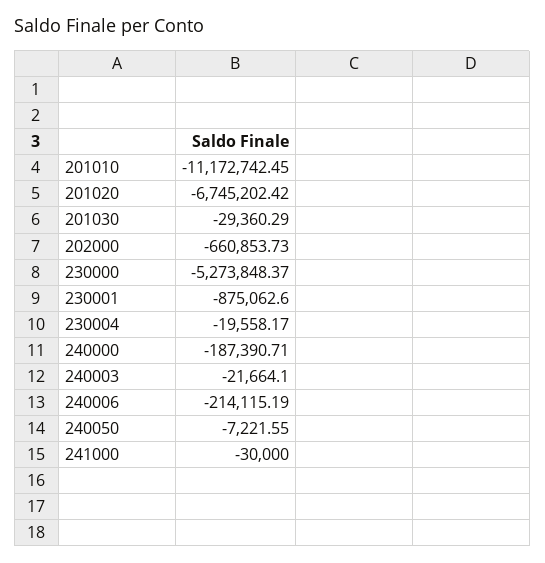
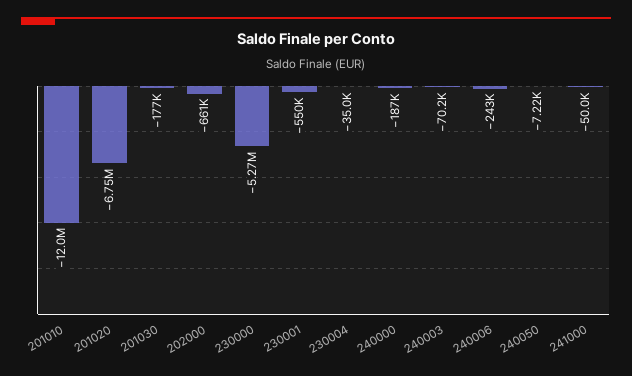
  {
-   "201010": -11172742.45,
+   "201010": -12000000,
    "201020": -6745202.42,
-   "201030": -29360.29,
+   "201030": -177000,
    "202000": -660853.73,
    "230000": -5273848.37,
-   "230001": -875062.6,
+   "230001": -550000,
-   "230004": -19558.17,
+   "230004": -35000,
    "240000": -187390.71,
-   "240003": -21664.1,
+   "240003": -70200,
-   "240006": -214115.19,
+   "240006": -243000,
    "240050": -7221.55,
-   "241000": -30000
+   "241000": -50000
  }

